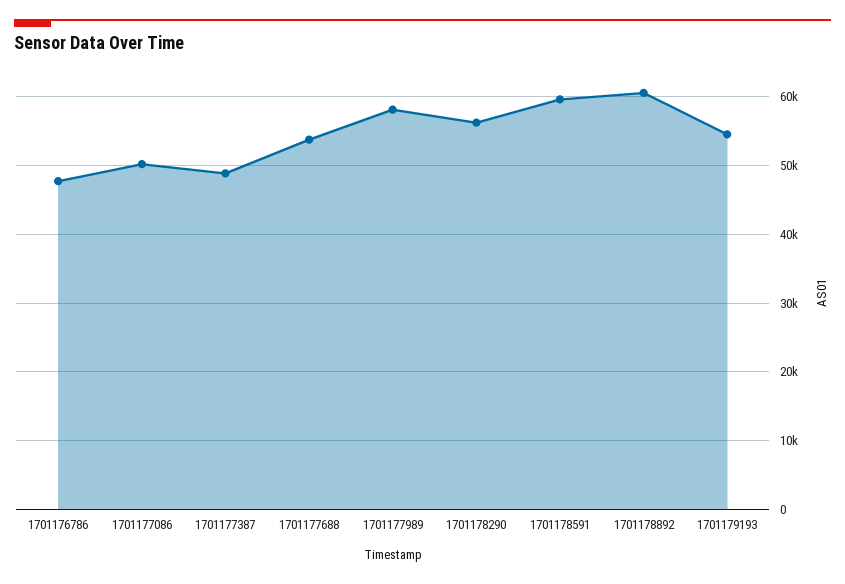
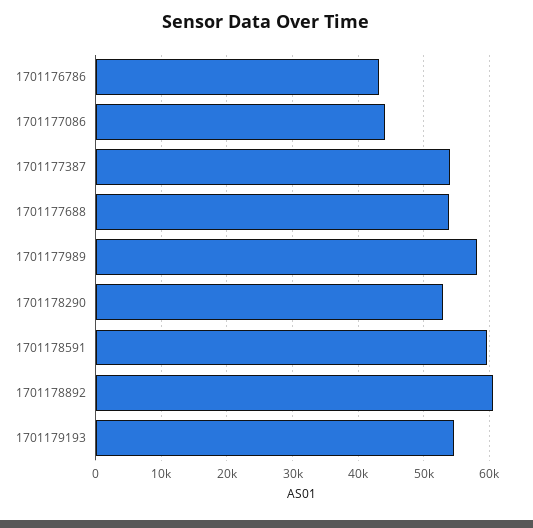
  {
-   "1701176786": 48000,
+   "1701176786": 43000,
-   "1701177086": 50000,
+   "1701177086": 44000,
-   "1701177387": 49000,
+   "1701177387": 54000,
    "1701177688": 54000,
    "1701177989": 58000,
-   "1701178290": 56000,
+   "1701178290": 53000,
    "1701178591": 60000,
    "1701178892": 61000,
    "1701179193": 55000
  }

